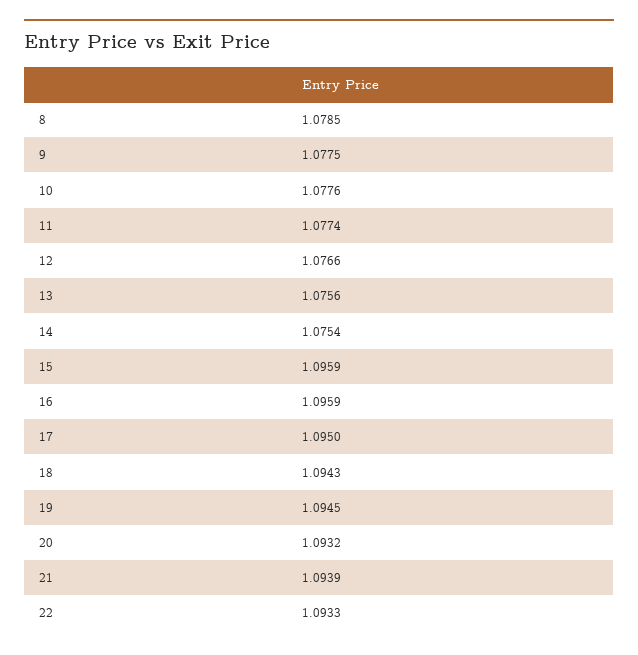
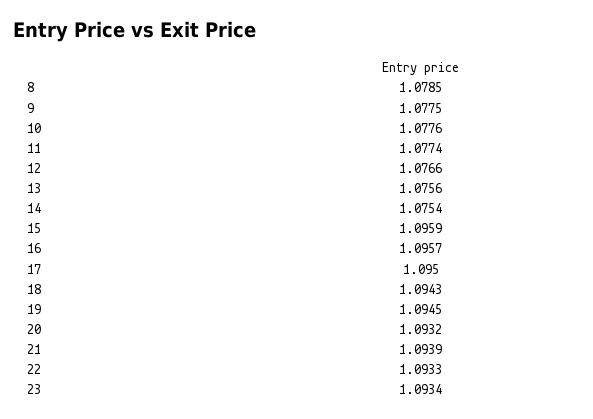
  {
    "8": 1.0785,
    "9": 1.0775,
    "10": 1.0776,
    "11": 1.0774,
    "12": 1.0766,
    "13": 1.0756,
    "14": 1.0754,
    "15": 1.0959,
-   "16": 1.0959,
+   "16": 1.0957,
    "17": 1.095,
    "18": 1.0943,
    "19": 1.0945,
    "20": 1.0932,
    "21": 1.0939,
-   "22": 1.0933
+   "22": 1.0933,
+   "23": 1.0934
  }

